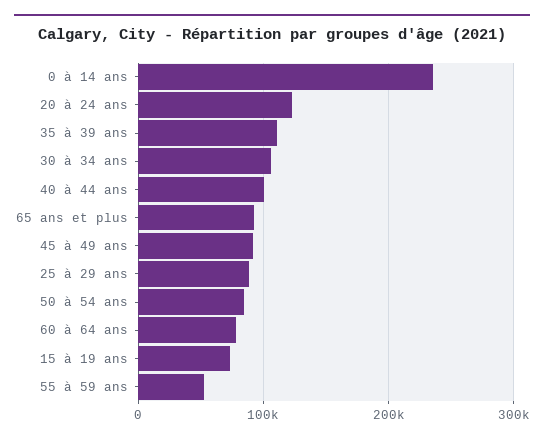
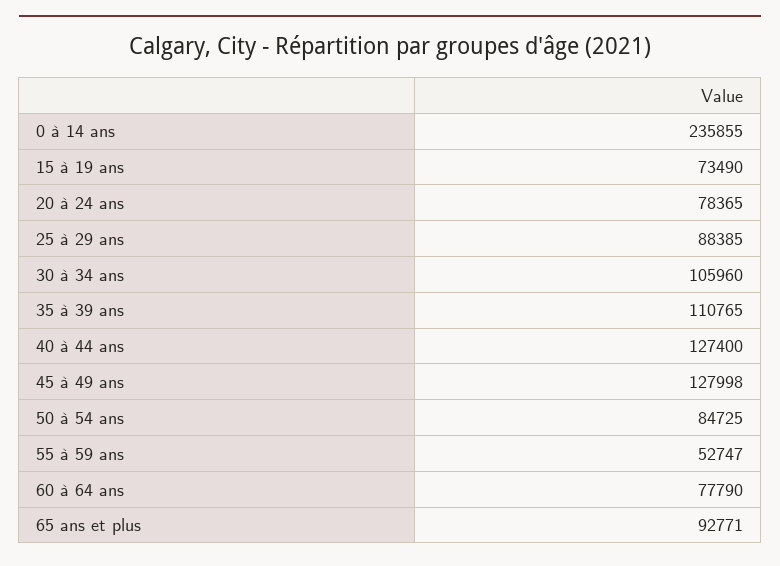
  {
    "0 à 14 ans": 235855,
-   "20 à 24 ans": 120000,
+   "20 à 24 ans": 78365,
    "35 à 39 ans": 110765,
    "30 à 34 ans": 105960,
-   "40 à 44 ans": 100000,
+   "40 à 44 ans": 127400,
    "65 ans et plus": 92771,
-   "45 à 49 ans": 90000,
+   "45 à 49 ans": 127998,
    "25 à 29 ans": 88385,
    "50 à 54 ans": 84725,
    "60 à 64 ans": 77790,
    "15 à 19 ans": 73490,
    "55 à 59 ans": 52747
  }

